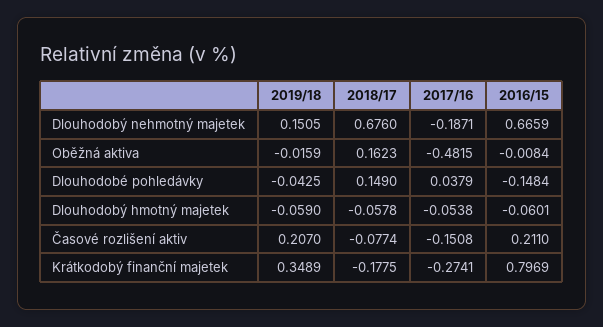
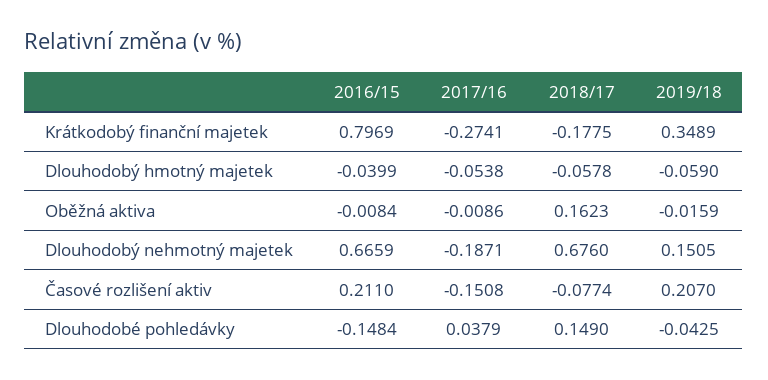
  {
    "2019/18": {
      "Dlouhodobý nehmotný majetek": 0.1505,
      "Oběžná aktiva": -0.0159,
      "Dlouhodobé pohledávky": -0.0425,
      "Dlouhodobý hmotný majetek": -0.059,
      "Časové rozlišení aktiv": 0.207,
      "Krátkodobý finanční majetek": 0.3489
    },
    "2018/17": {
      "Dlouhodobý nehmotný majetek": 0.676,
      "Oběžná aktiva": 0.1623,
      "Dlouhodobé pohledávky": 0.149,
      "Dlouhodobý hmotný majetek": -0.0578,
      "Časové rozlišení aktiv": -0.0774,
      "Krátkodobý finanční majetek": -0.1775
    },
    "2017/16": {
      "Dlouhodobý nehmotný majetek": -0.1871,
-     "Oběžná aktiva": -0.4815,
+     "Oběžná aktiva": -0.0086,
      "Dlouhodobé pohledávky": 0.0379,
      "Dlouhodobý hmotný majetek": -0.0538,
      "Časové rozlišení aktiv": -0.1508,
      "Krátkodobý finanční majetek": -0.2741
    },
    "2016/15": {
      "Dlouhodobý nehmotný majetek": 0.6659,
      "Oběžná aktiva": -0.0084,
      "Dlouhodobé pohledávky": -0.1484,
-     "Dlouhodobý hmotný majetek": -0.0601,
+     "Dlouhodobý hmotný majetek": -0.0399,
      "Časové rozlišení aktiv": 0.211,
      "Krátkodobý finanční majetek": 0.7969
    }
  }

